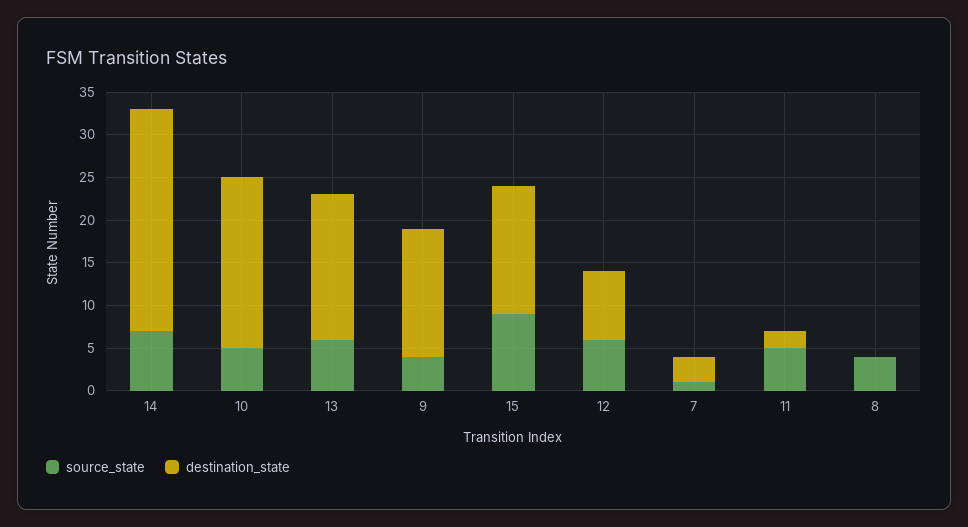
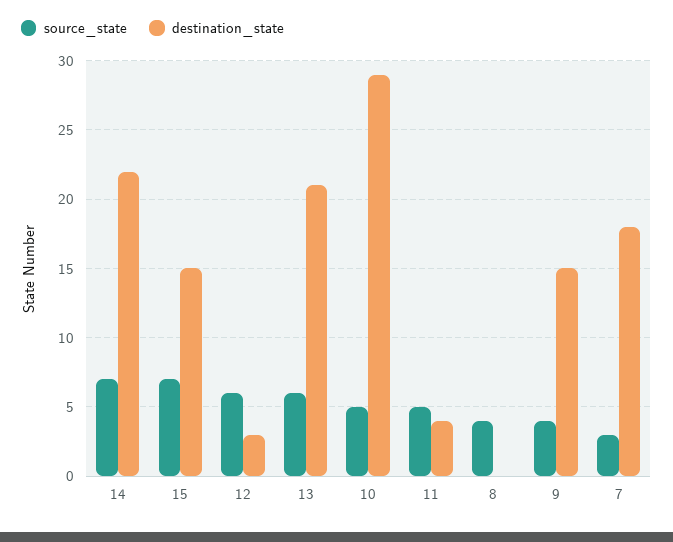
  {
    "source_state": {
      "14": 7,
      "10": 5,
      "13": 6,
      "9": 4,
-     "15": 9,
+     "15": 7,
      "12": 6,
-     "7": 1,
+     "7": 3,
      "11": 5,
      "8": 4
    },
    "destination_state": {
-     "14": 26,
+     "14": 22,
-     "10": 20,
+     "10": 29,
-     "13": 17,
+     "13": 21,
      "9": 15,
      "15": 15,
-     "12": 8,
+     "12": 3,
-     "7": 3,
+     "7": 18,
-     "11": 2,
+     "11": 4,
      "8": 0
    }
  }

